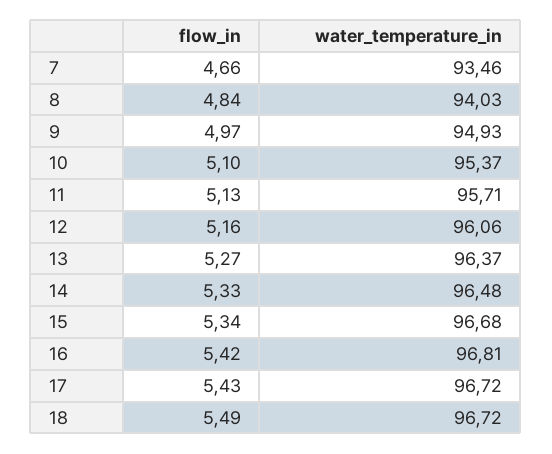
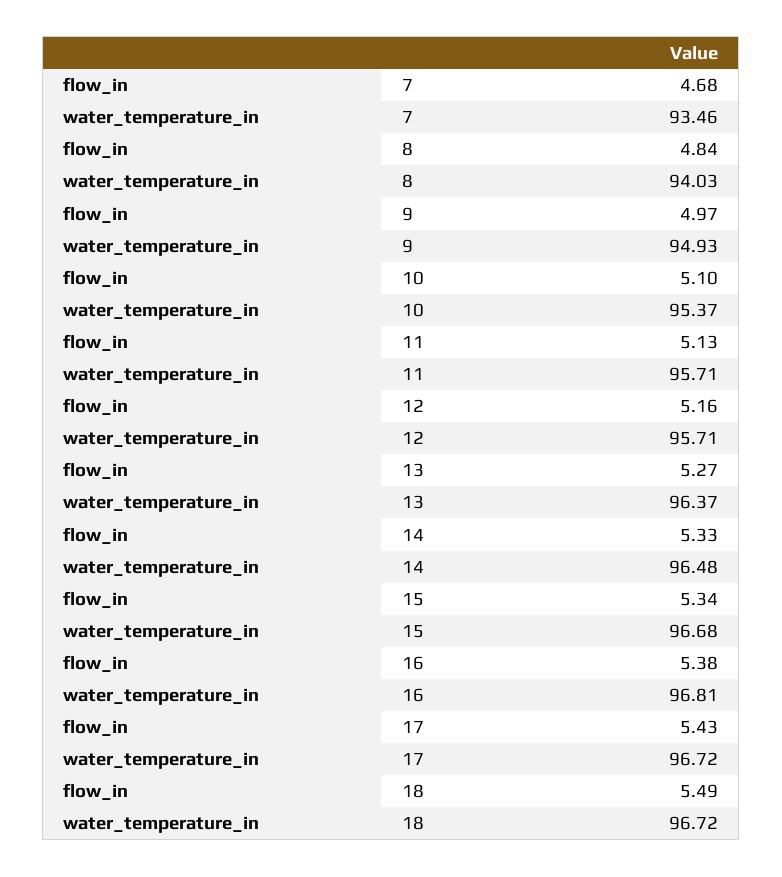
  {
    "flow_in": {
-     "7": 4.66,
+     "7": 4.68,
      "8": 4.84,
      "9": 4.97,
      "10": 5.1,
      "11": 5.13,
      "12": 5.16,
      "13": 5.27,
      "14": 5.33,
      "15": 5.34,
-     "16": 5.42,
+     "16": 5.38,
      "17": 5.43,
      "18": 5.49
    },
    "water_temperature_in": {
      "7": 93.46,
      "8": 94.03,
      "9": 94.93,
      "10": 95.37,
      "11": 95.71,
-     "12": 96.06,
+     "12": 95.71,
      "13": 96.37,
      "14": 96.48,
      "15": 96.68,
      "16": 96.81,
      "17": 96.72,
      "18": 96.72
    }
  }

